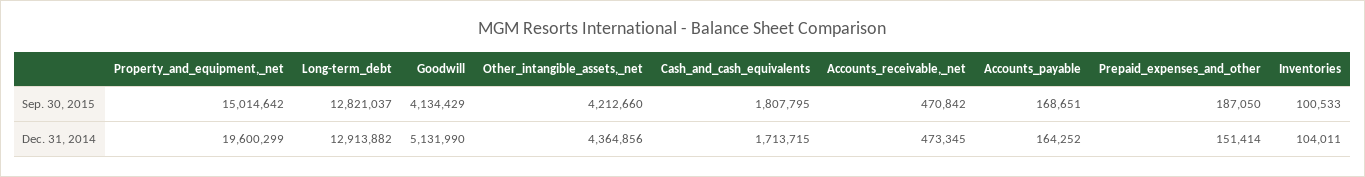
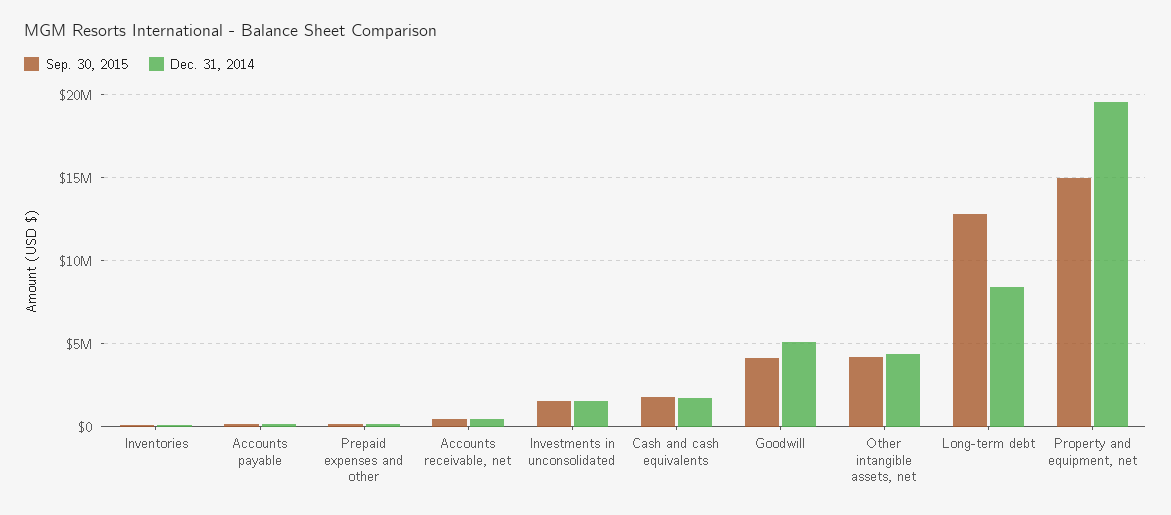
  {
    "Sep. 30, 2015": {
      "Property_and_equipment,_net": 15014642,
      "Long-term_debt": 12821037,
      "Goodwill": 4134429,
      "Other_intangible_assets,_net": 4212660,
      "Cash_and_cash_equivalents": 1807795,
      "Accounts_receivable,_net": 470842,
      "Accounts_payable": 168651,
      "Prepaid_expenses_and_other": 187050,
-     "Inventories": 100533
+     "Inventories": 100533,
+     "Investments in unconsolidated": 1500000
    },
    "Dec. 31, 2014": {
      "Property_and_equipment,_net": 19600299,
-     "Long-term_debt": 12913882,
+     "Long-term_debt": 8500000,
      "Goodwill": 5131990,
      "Other_intangible_assets,_net": 4364856,
      "Cash_and_cash_equivalents": 1713715,
      "Accounts_receivable,_net": 473345,
      "Accounts_payable": 164252,
      "Prepaid_expenses_and_other": 151414,
-     "Inventories": 104011
+     "Inventories": 104011,
+     "Investments in unconsolidated": 1500000
    }
  }

